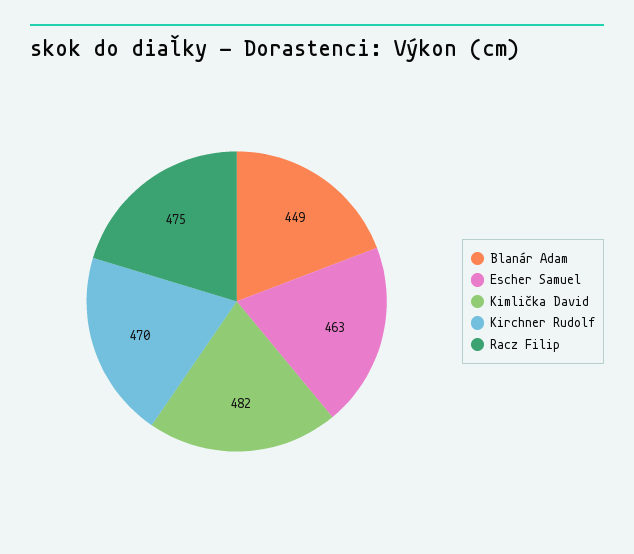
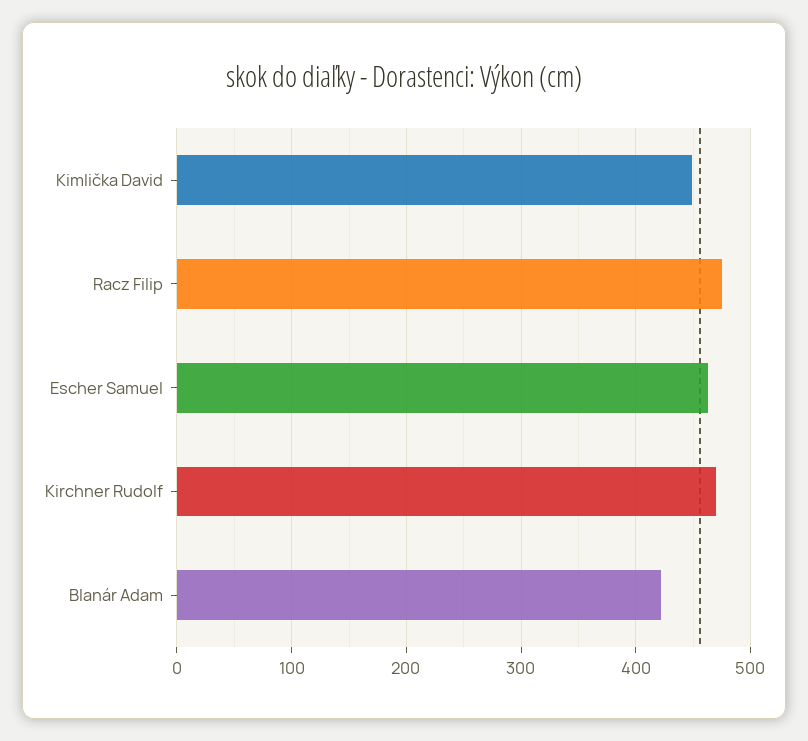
  {
-   "Blanár Adam": 449,
+   "Blanár Adam": 420,
    "Escher Samuel": 463,
-   "Kimlička David": 482,
+   "Kimlička David": 450,
    "Kirchner Rudolf": 470,
    "Racz Filip": 475
  }

